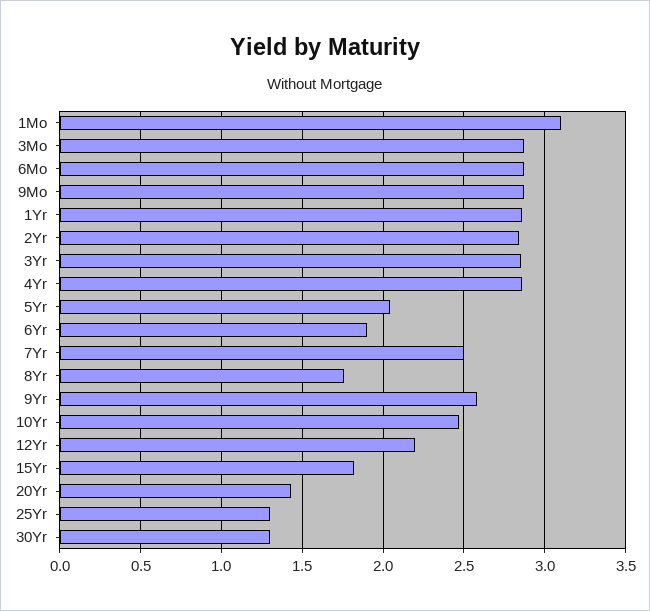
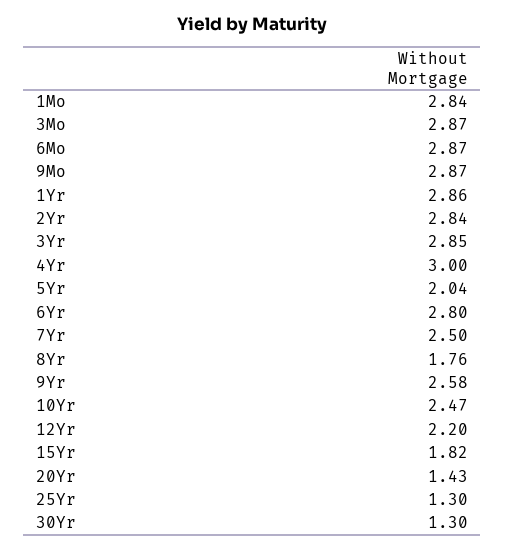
  {
-   "1Mo": 3.1,
+   "1Mo": 2.84,
    "3Mo": 2.87,
    "6Mo": 2.87,
    "9Mo": 2.87,
    "1Yr": 2.86,
    "2Yr": 2.84,
    "3Yr": 2.85,
-   "4Yr": 2.85,
+   "4Yr": 3,
    "5Yr": 2.04,
-   "6Yr": 1.9,
+   "6Yr": 2.8,
    "7Yr": 2.5,
    "8Yr": 1.76,
    "9Yr": 2.58,
    "10Yr": 2.47,
    "12Yr": 2.2,
    "15Yr": 1.82,
    "20Yr": 1.43,
    "25Yr": 1.3,
    "30Yr": 1.3
  }

